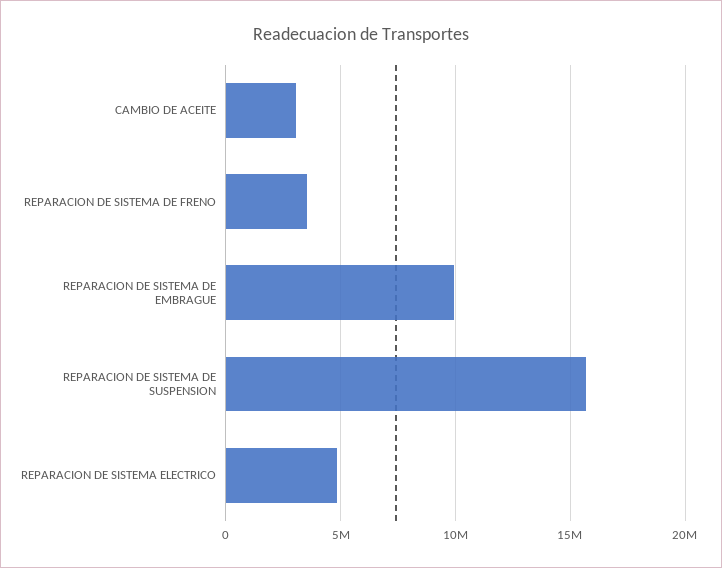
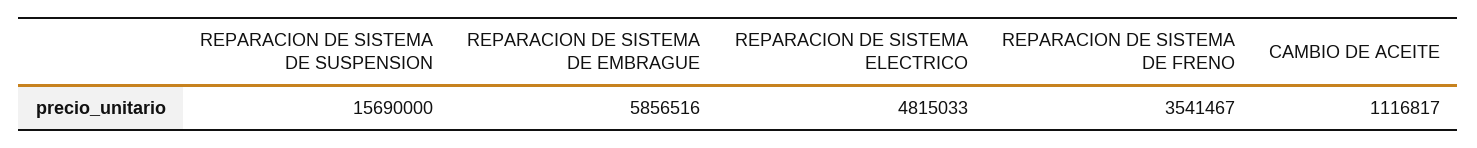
  {
-   "CAMBIO DE ACEITE": 3000000,
+   "CAMBIO DE ACEITE": 1116817,
    "REPARACION DE SISTEMA DE FRENO": 3541467,
-   "REPARACION DE SISTEMA DE EMBRAGUE": 10000000,
+   "REPARACION DE SISTEMA DE EMBRAGUE": 5856516,
    "REPARACION DE SISTEMA DE SUSPENSION": 15690000,
    "REPARACION DE SISTEMA ELECTRICO": 4815033
  }

